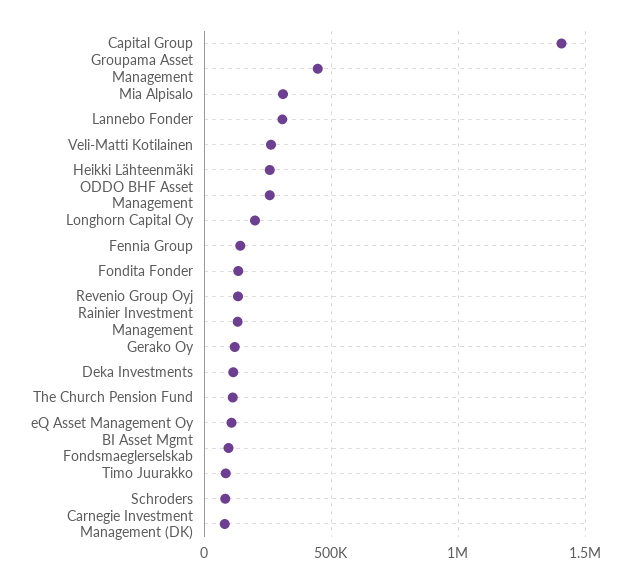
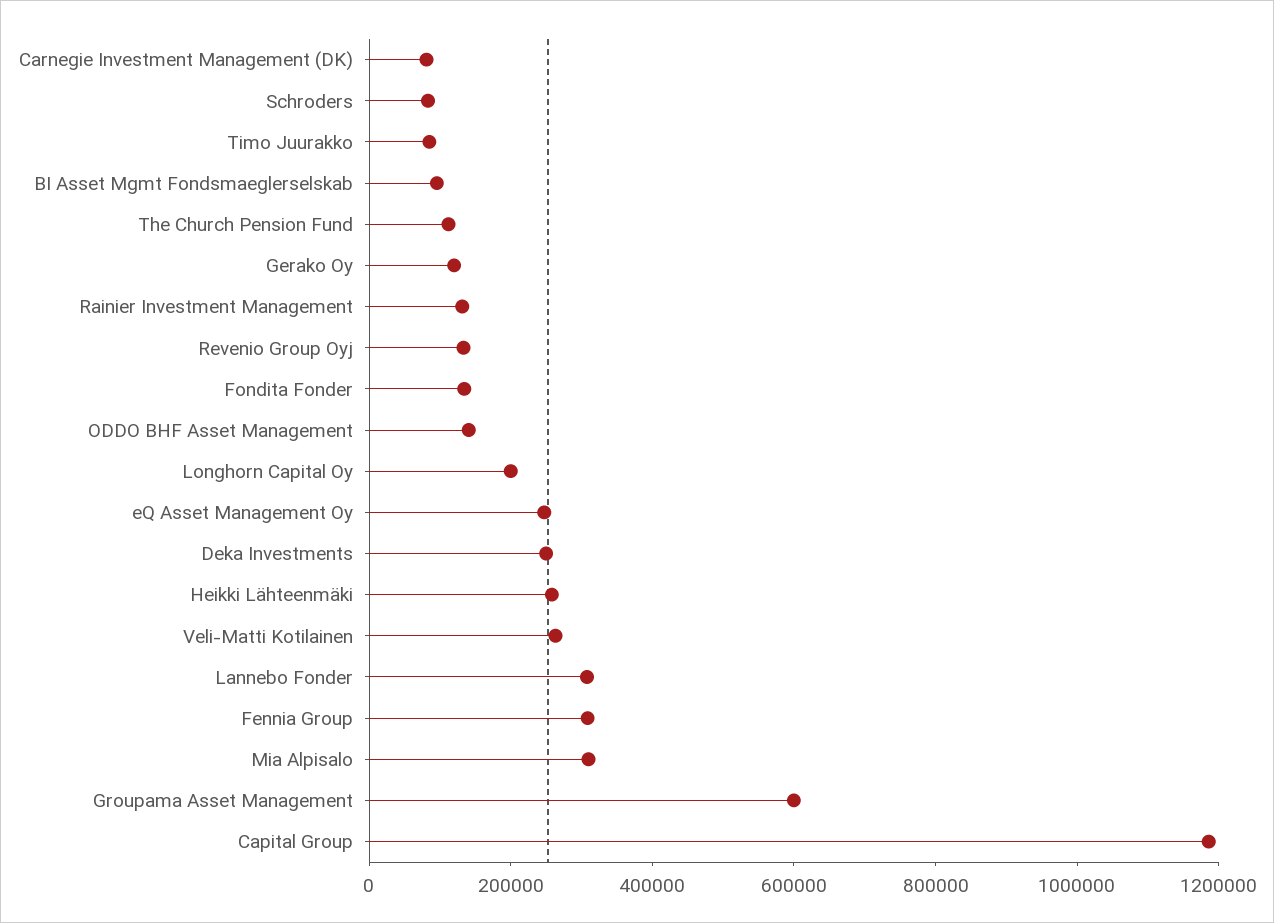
  {
-   "Capital Group": 1400000,
+   "Capital Group": 1200000,
-   "Groupama Asset Management": 450000,
+   "Groupama Asset Management": 600000,
    "Mia Alpisalo": 300000,
    "Lannebo Fonder": 300000,
    "Veli-Matti Kotilainen": 250000,
    "Heikki Lähteenmäki": 250000,
-   "ODDO BHF Asset Management": 250000,
+   "ODDO BHF Asset Management": 150000,
    "Longhorn Capital Oy": 200000,
-   "Fennia Group": 150000,
+   "Fennia Group": 300000,
    "Fondita Fonder": 150000,
    "Revenio Group Oyj": 150000,
    "Rainier Investment Management": 150000,
    "Gerako Oy": 100000,
-   "Deka Investments": 100000,
+   "Deka Investments": 250000,
    "The Church Pension Fund": 100000,
-   "eQ Asset Management Oy": 100000,
+   "eQ Asset Management Oy": 250000,
    "BI Asset Mgmt Fondsmaeglerselskab": 100000,
    "Timo Juurakko": 100000,
    "Schroders": 100000,
    "Carnegie Investment Management (DK)": 100000
  }

